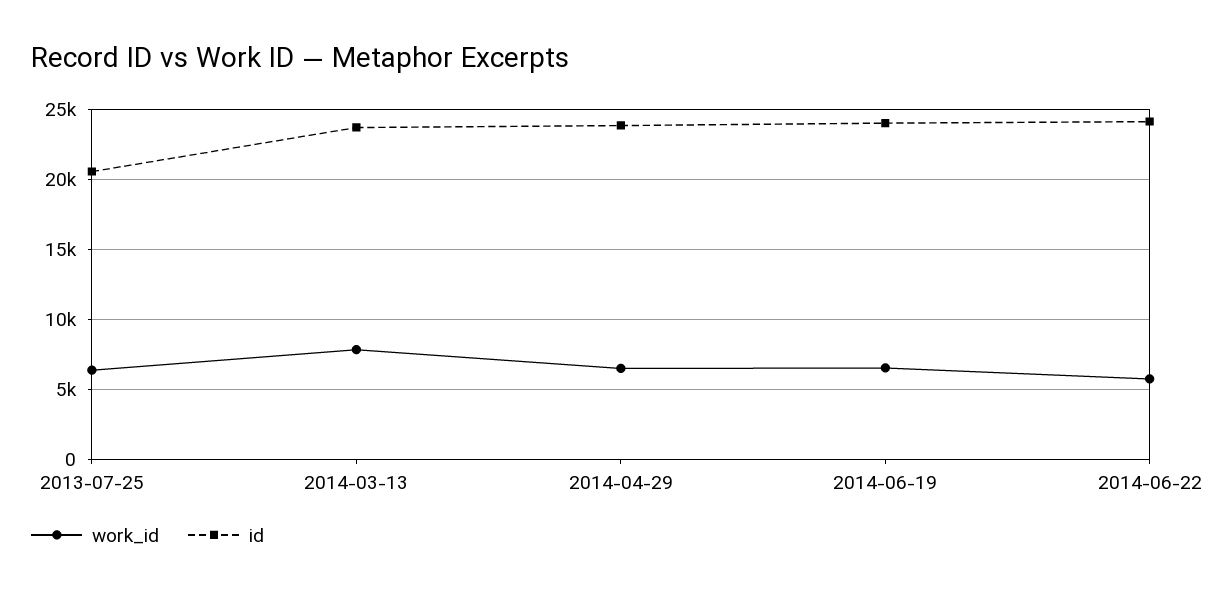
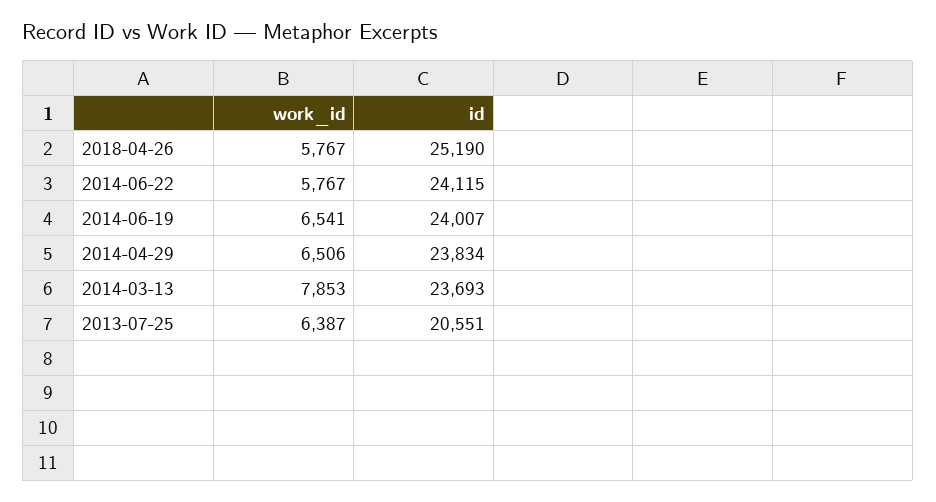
  {
    "work_id": {
      "2013-07-25": 6387,
      "2014-03-13": 7853,
      "2014-04-29": 6506,
      "2014-06-19": 6541,
-     "2014-06-22": 5767
+     "2014-06-22": 5767,
+     "2018-04-26": 5767
    },
    "id": {
      "2013-07-25": 20551,
      "2014-03-13": 23693,
      "2014-04-29": 23834,
      "2014-06-19": 24007,
-     "2014-06-22": 24115
+     "2014-06-22": 24115,
+     "2018-04-26": 25190
    }
  }

